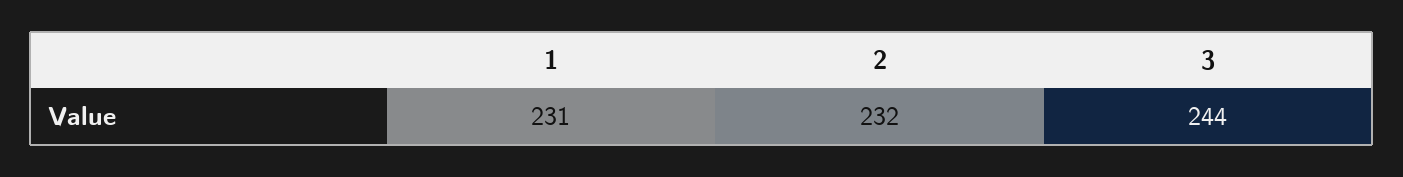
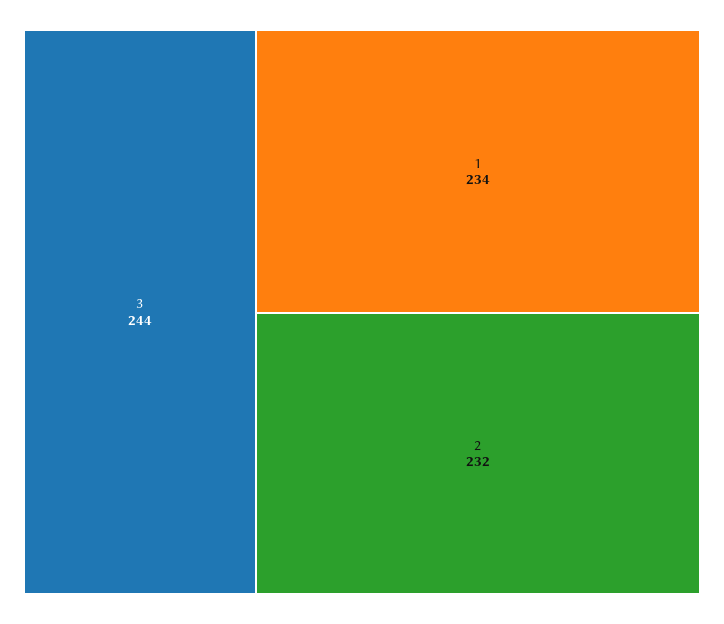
  {
-   "1": 231,
+   "1": 234,
    "2": 232,
    "3": 244
  }

